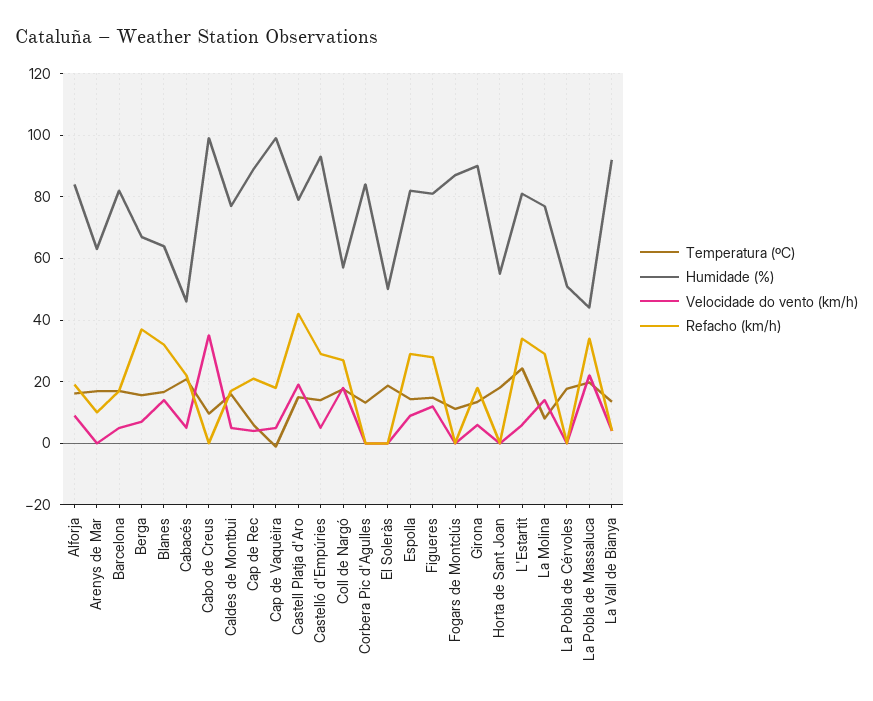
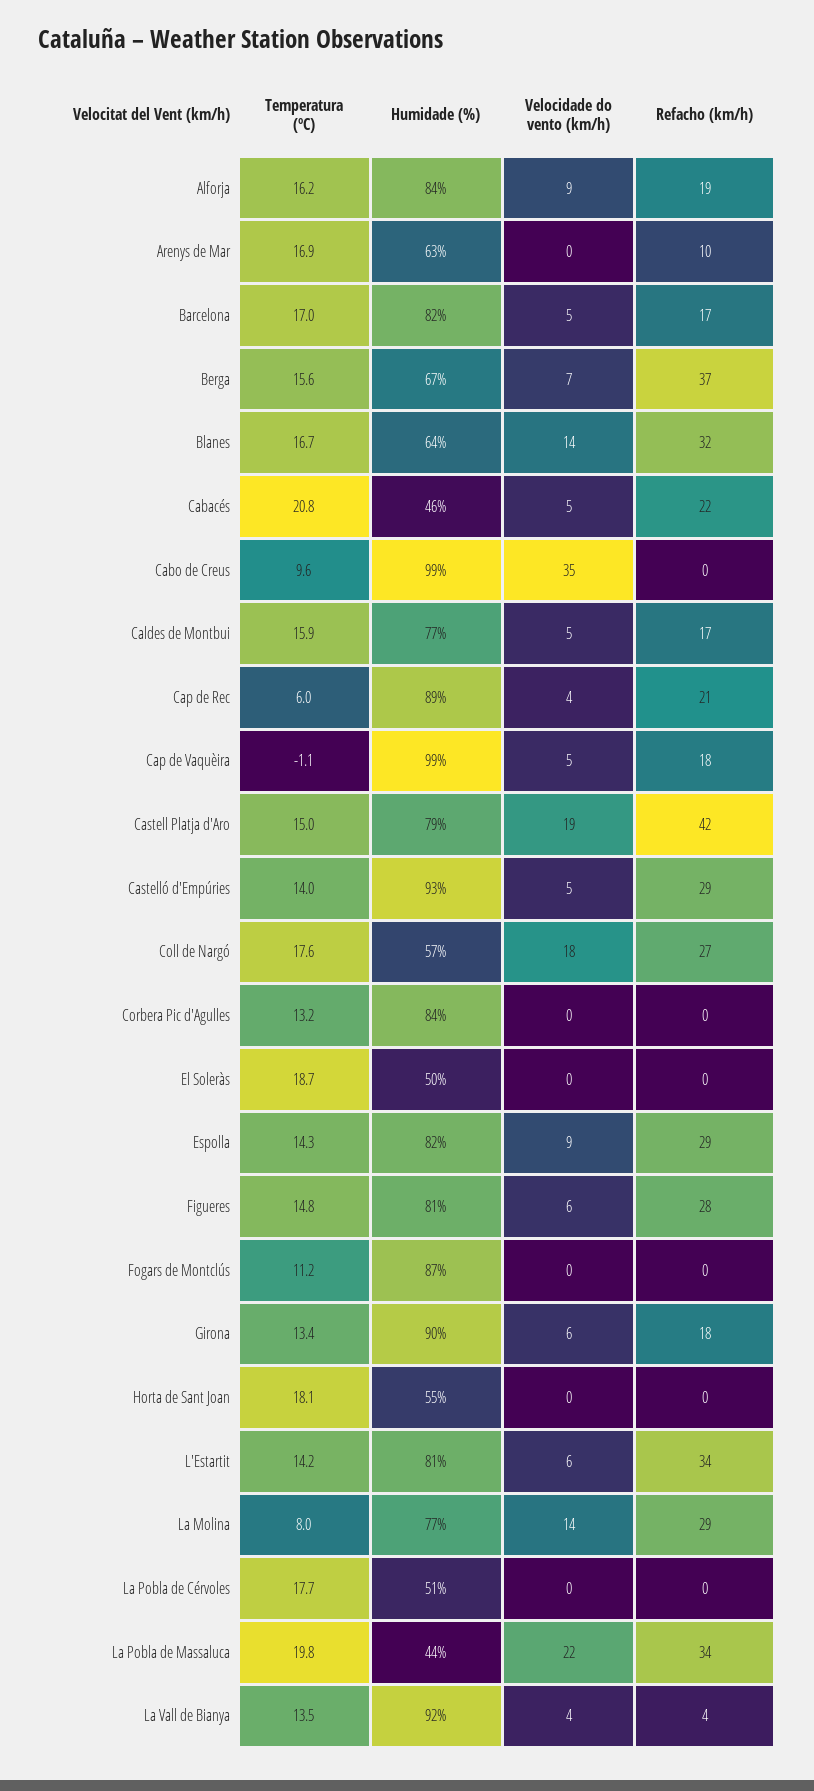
  {
    "Temperatura (ºC)": {
      "Alforja": 16.2,
      "Arenys de Mar": 16.9,
      "Barcelona": 17,
      "Berga": 15.6,
      "Blanes": 16.7,
      "Cabacés": 20.8,
      "Cabo de Creus": 9.6,
      "Caldes de Montbui": 15.9,
      "Cap de Rec": 6,
      "Cap de Vaquèira": -1.1,
      "Castell Platja d'Aro": 15,
      "Castelló d'Empúries": 14,
      "Coll de Nargó": 17.6,
      "Corbera Pic d'Agulles": 13.2,
      "El Soleràs": 18.7,
      "Espolla": 14.3,
      "Figueres": 14.8,
      "Fogars de Montclús": 11.2,
      "Girona": 13.4,
      "Horta de Sant Joan": 18.1,
-     "L'Estartit": 24,
+     "L'Estartit": 14.2,
      "La Molina": 8,
      "La Pobla de Cérvoles": 17.7,
      "La Pobla de Massaluca": 19.8,
      "La Vall de Bianya": 13.5
    },
    "Humidade (%)": {
      "Alforja": 84,
      "Arenys de Mar": 63,
      "Barcelona": 82,
      "Berga": 67,
      "Blanes": 64,
      "Cabacés": 46,
      "Cabo de Creus": 99,
      "Caldes de Montbui": 77,
      "Cap de Rec": 89,
      "Cap de Vaquèira": 99,
      "Castell Platja d'Aro": 79,
      "Castelló d'Empúries": 93,
      "Coll de Nargó": 57,
      "Corbera Pic d'Agulles": 84,
      "El Soleràs": 50,
      "Espolla": 82,
      "Figueres": 81,
      "Fogars de Montclús": 87,
      "Girona": 90,
      "Horta de Sant Joan": 55,
      "L'Estartit": 81,
      "La Molina": 77,
      "La Pobla de Cérvoles": 51,
      "La Pobla de Massaluca": 44,
      "La Vall de Bianya": 92
    },
    "Velocidade do vento (km/h)": {
      "Alforja": 9,
      "Arenys de Mar": 0,
      "Barcelona": 5,
      "Berga": 7,
      "Blanes": 14,
      "Cabacés": 5,
      "Cabo de Creus": 35,
      "Caldes de Montbui": 5,
      "Cap de Rec": 4,
      "Cap de Vaquèira": 5,
      "Castell Platja d'Aro": 19,
      "Castelló d'Empúries": 5,
      "Coll de Nargó": 18,
      "Corbera Pic d'Agulles": 0,
      "El Soleràs": 0,
      "Espolla": 9,
-     "Figueres": 12,
+     "Figueres": 6,
      "Fogars de Montclús": 0,
      "Girona": 6,
      "Horta de Sant Joan": 0,
      "L'Estartit": 6,
      "La Molina": 14,
      "La Pobla de Cérvoles": 0,
      "La Pobla de Massaluca": 22,
      "La Vall de Bianya": 4
    },
    "Refacho (km/h)": {
      "Alforja": 19,
      "Arenys de Mar": 10,
      "Barcelona": 17,
      "Berga": 37,
      "Blanes": 32,
      "Cabacés": 22,
      "Cabo de Creus": 0,
      "Caldes de Montbui": 17,
      "Cap de Rec": 21,
      "Cap de Vaquèira": 18,
      "Castell Platja d'Aro": 42,
      "Castelló d'Empúries": 29,
      "Coll de Nargó": 27,
      "Corbera Pic d'Agulles": 0,
      "El Soleràs": 0,
      "Espolla": 29,
      "Figueres": 28,
      "Fogars de Montclús": 0,
      "Girona": 18,
      "Horta de Sant Joan": 0,
      "L'Estartit": 34,
      "La Molina": 29,
      "La Pobla de Cérvoles": 0,
      "La Pobla de Massaluca": 34,
      "La Vall de Bianya": 4
    }
  }

